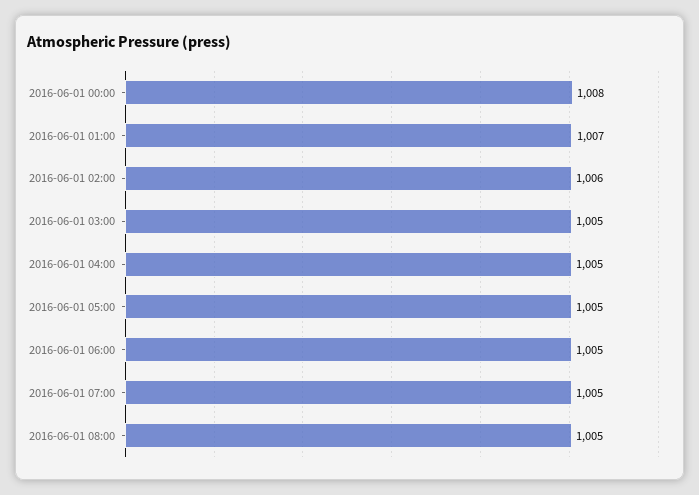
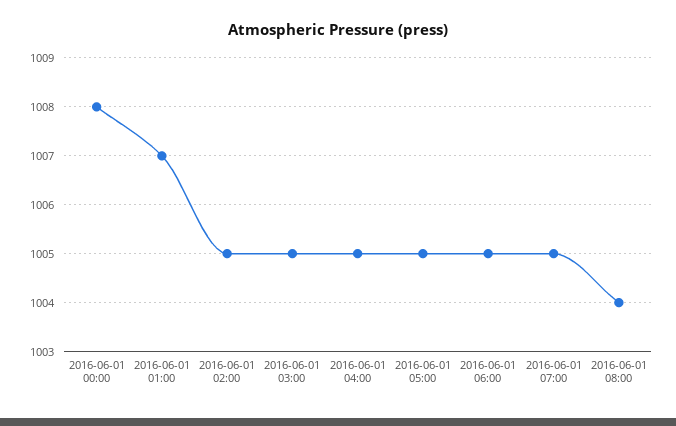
  {
    "2016-06-01 00:00": 1008,
    "2016-06-01 01:00": 1007,
-   "2016-06-01 02:00": 1006,
+   "2016-06-01 02:00": 1005,
    "2016-06-01 03:00": 1005,
    "2016-06-01 04:00": 1005,
    "2016-06-01 05:00": 1005,
    "2016-06-01 06:00": 1005,
    "2016-06-01 07:00": 1005,
-   "2016-06-01 08:00": 1005
+   "2016-06-01 08:00": 1004
  }

